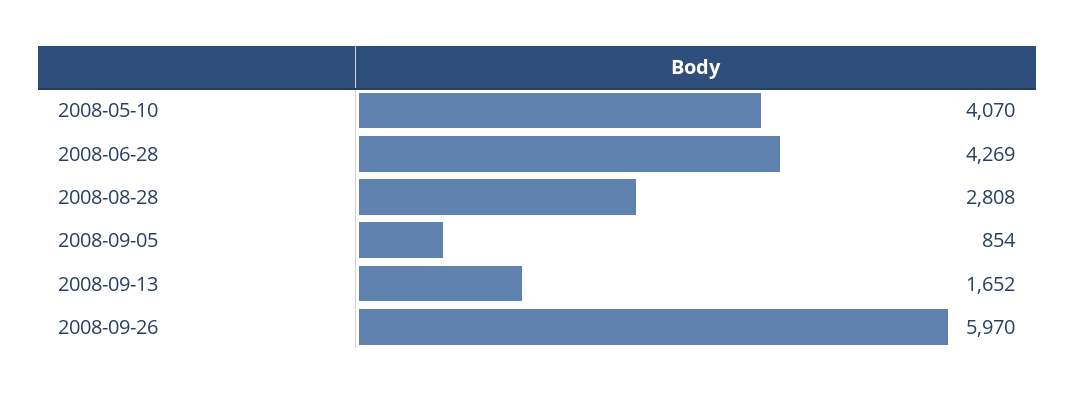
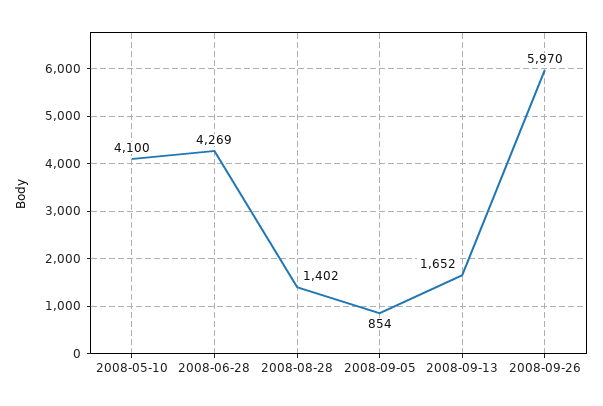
  {
-   "2008-05-10": 4070,
+   "2008-05-10": 4100,
    "2008-06-28": 4269,
-   "2008-08-28": 2808,
+   "2008-08-28": 1402,
    "2008-09-05": 854,
    "2008-09-13": 1652,
    "2008-09-26": 5970
  }

